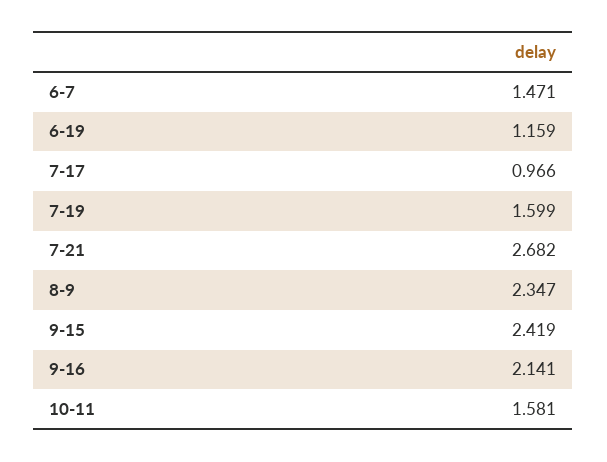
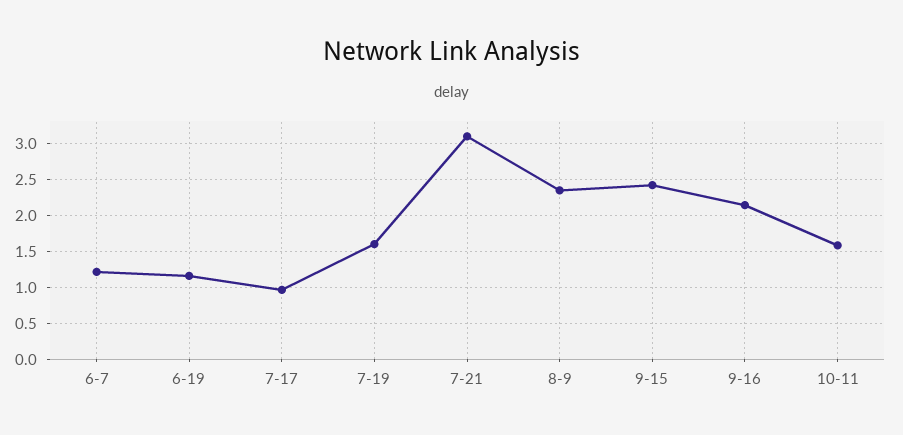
  {
-   "6-7": 1.471,
+   "6-7": 1.2,
    "6-19": 1.159,
    "7-17": 0.966,
    "7-19": 1.599,
-   "7-21": 2.682,
+   "7-21": 3.1,
    "8-9": 2.347,
    "9-15": 2.419,
    "9-16": 2.141,
    "10-11": 1.581
  }

